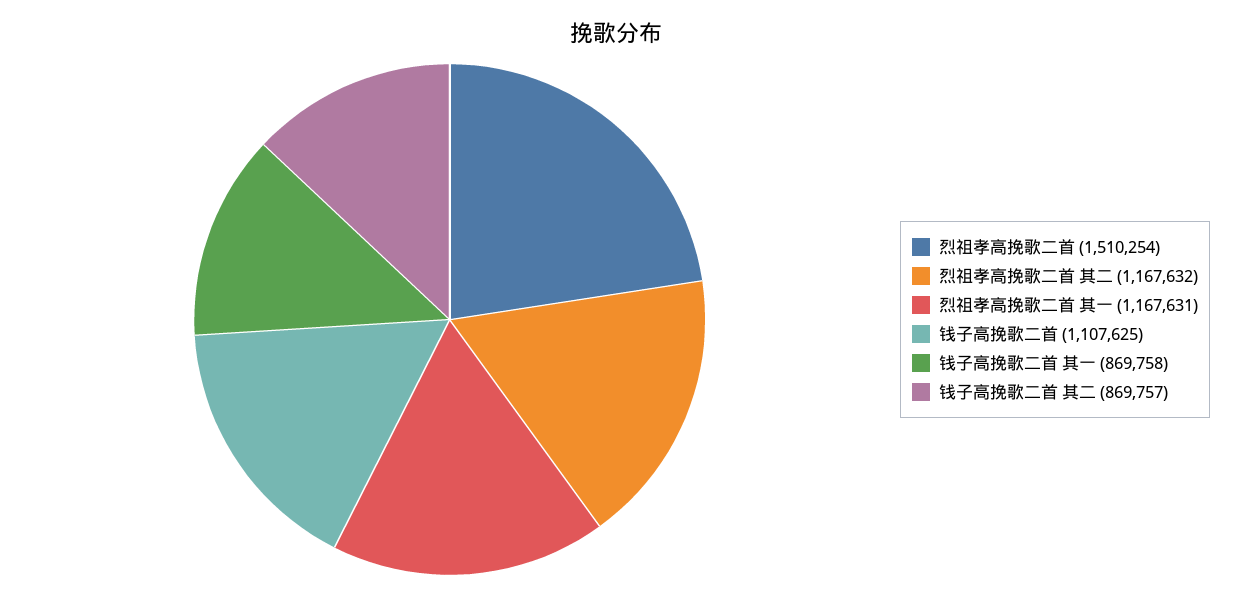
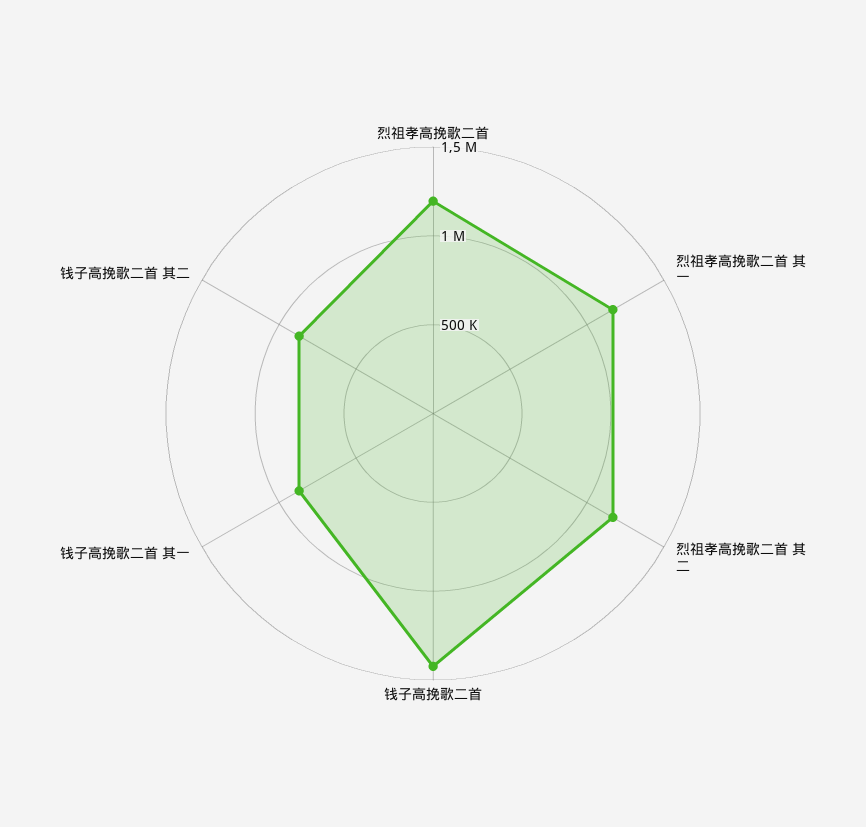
  {
-   "烈祖孝高挽歌二首": 1510254,
+   "烈祖孝高挽歌二首": 1200000,
    "烈祖孝高挽歌二首 其二": 1167632,
    "烈祖孝高挽歌二首 其一": 1167631,
-   "钱子高挽歌二首": 1107625,
+   "钱子高挽歌二首": 1400000,
    "钱子高挽歌二首 其一": 869758,
    "钱子高挽歌二首 其二": 869757
  }

